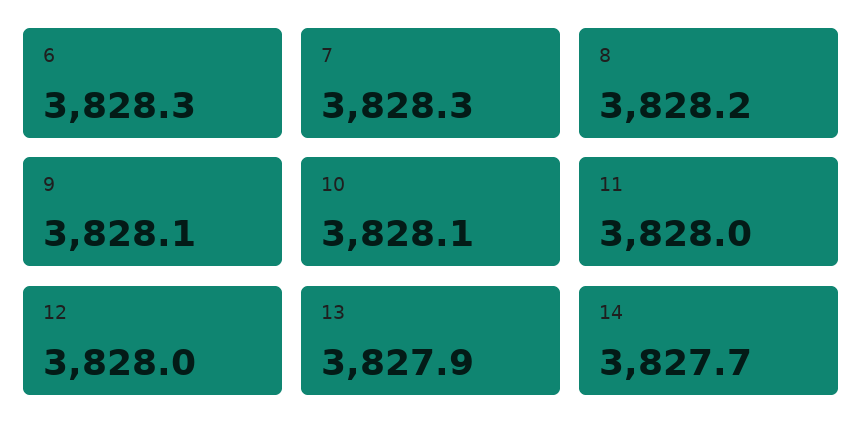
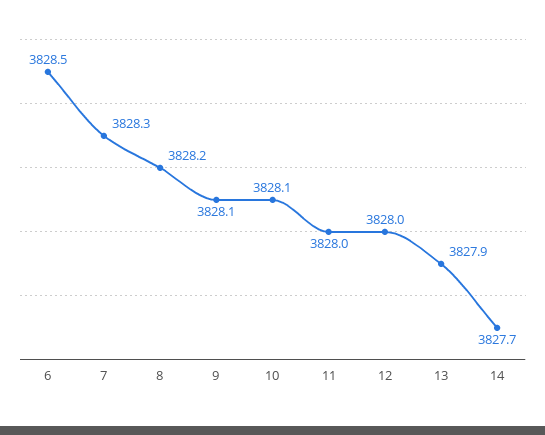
  {
-   "6": 3828.3,
+   "6": 3828.5,
    "7": 3828.3,
    "8": 3828.2,
    "9": 3828.1,
    "10": 3828.1,
    "11": 3828,
    "12": 3828,
    "13": 3827.9,
    "14": 3827.7
  }

